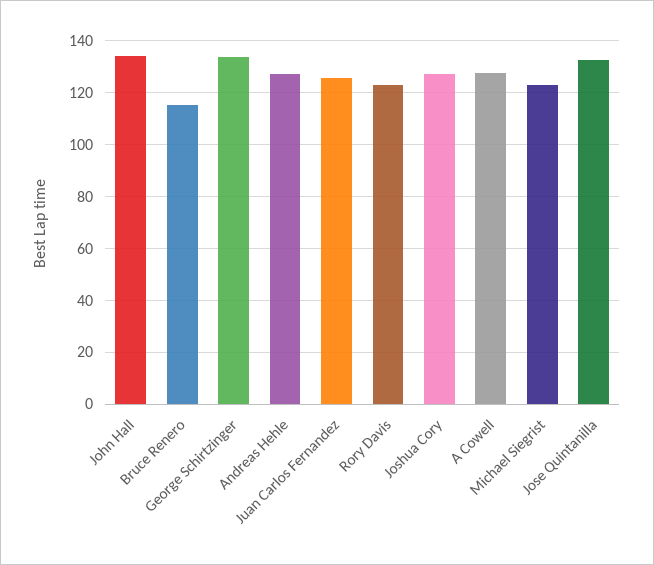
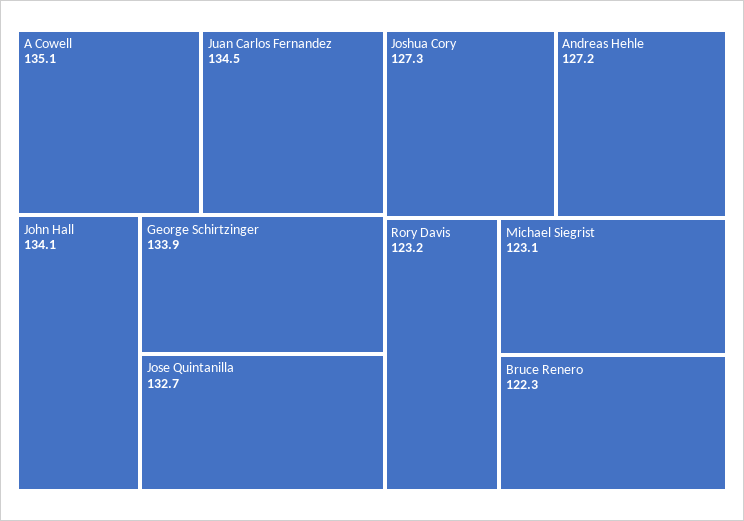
  {
    "John Hall": 134.1,
-   "Bruce Renero": 115,
+   "Bruce Renero": 122.3,
    "George Schirtzinger": 133.9,
    "Andreas Hehle": 127.2,
-   "Juan Carlos Fernandez": 125,
+   "Juan Carlos Fernandez": 134.5,
    "Rory Davis": 123.2,
    "Joshua Cory": 127.3,
-   "A Cowell": 127.5,
+   "A Cowell": 135.1,
    "Michael Siegrist": 123.1,
    "Jose Quintanilla": 132.7
  }

